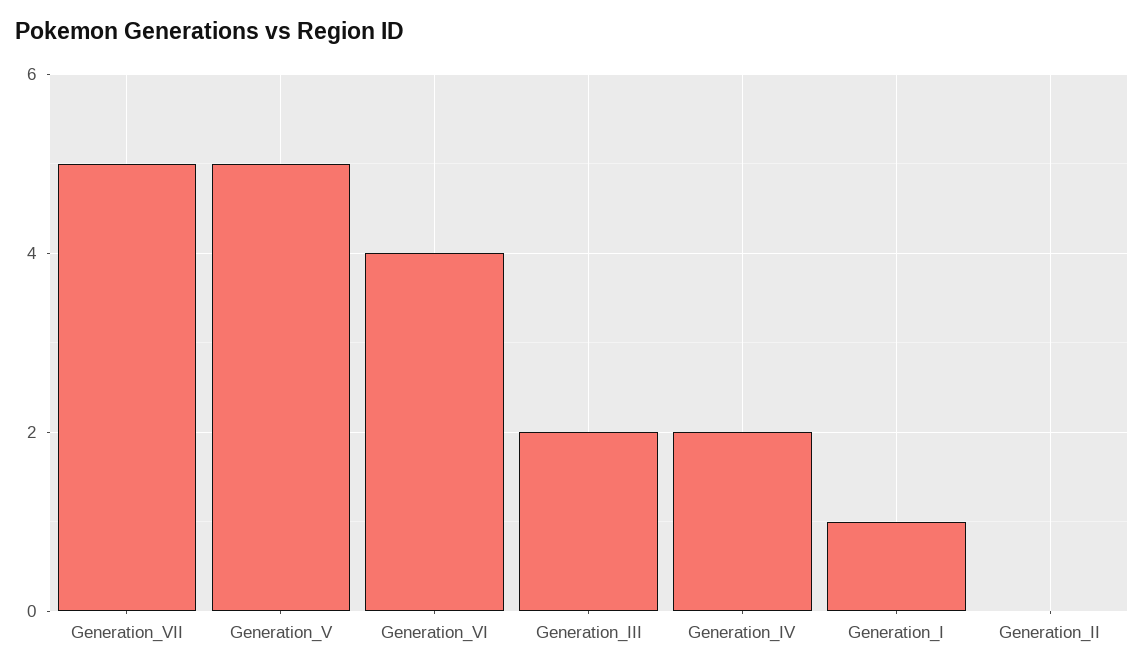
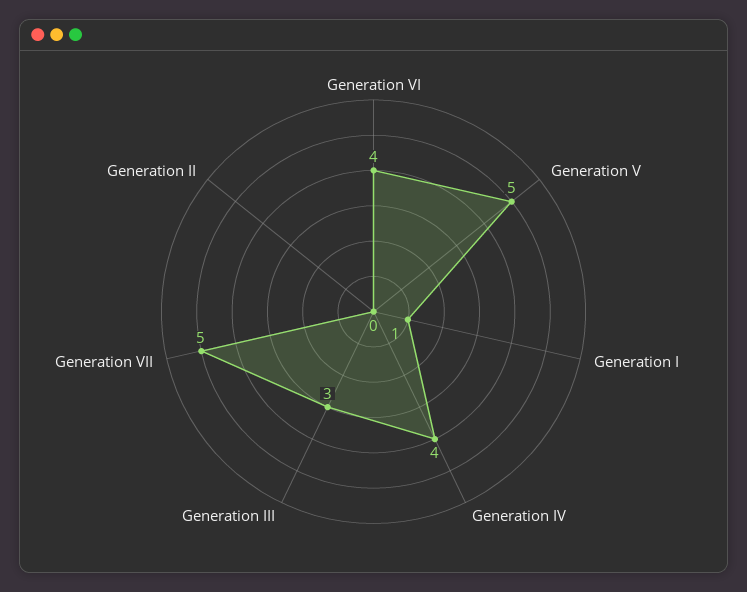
  {
    "Generation_VII": 5,
    "Generation_V": 5,
    "Generation_VI": 4,
-   "Generation_III": 2,
+   "Generation_III": 3,
-   "Generation_IV": 2,
+   "Generation_IV": 4,
    "Generation_I": 1,
    "Generation_II": 0
  }

